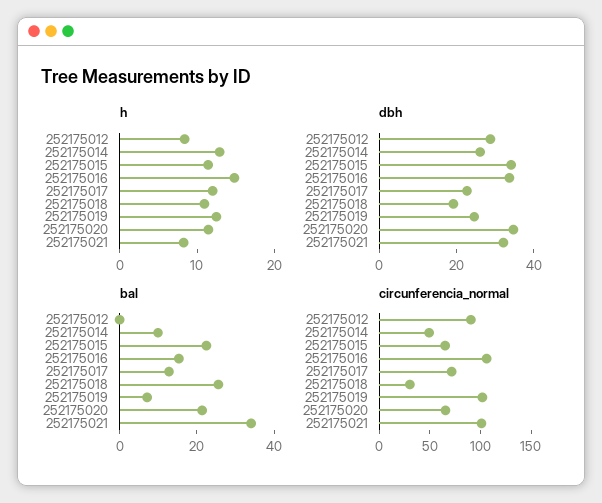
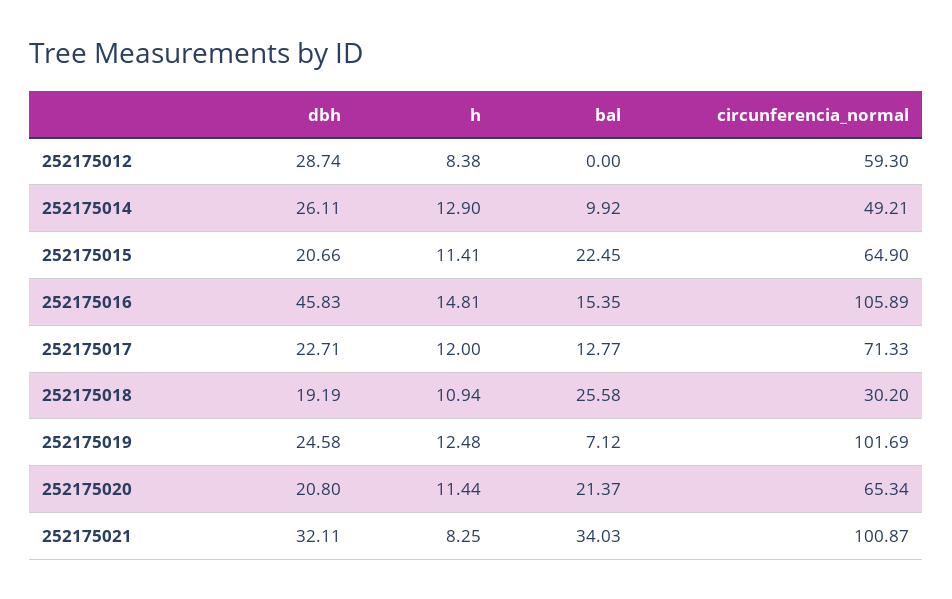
  {
    "h": {
      "252175012": 8.38,
      "252175014": 12.9,
      "252175015": 11.41,
      "252175016": 14.81,
      "252175017": 12,
      "252175018": 10.94,
      "252175019": 12.48,
      "252175020": 11.44,
      "252175021": 8.25
    },
    "dbh": {
      "252175012": 28.74,
      "252175014": 26.11,
-     "252175015": 35,
+     "252175015": 20.66,
-     "252175016": 35,
+     "252175016": 45.83,
      "252175017": 22.71,
      "252175018": 19.19,
      "252175019": 24.58,
-     "252175020": 35,
+     "252175020": 20.8,
      "252175021": 32.11
    },
    "bal": {
      "252175012": 0,
      "252175014": 9.92,
      "252175015": 22.45,
      "252175016": 15.35,
      "252175017": 12.77,
      "252175018": 25.58,
      "252175019": 7.12,
      "252175020": 21.37,
      "252175021": 34.03
    },
    "circunferencia_normal": {
-     "252175012": 90,
+     "252175012": 59.3,
      "252175014": 49.21,
      "252175015": 64.9,
      "252175016": 105.89,
      "252175017": 71.33,
      "252175018": 30.2,
      "252175019": 101.69,
      "252175020": 65.34,
      "252175021": 100.87
    }
  }

